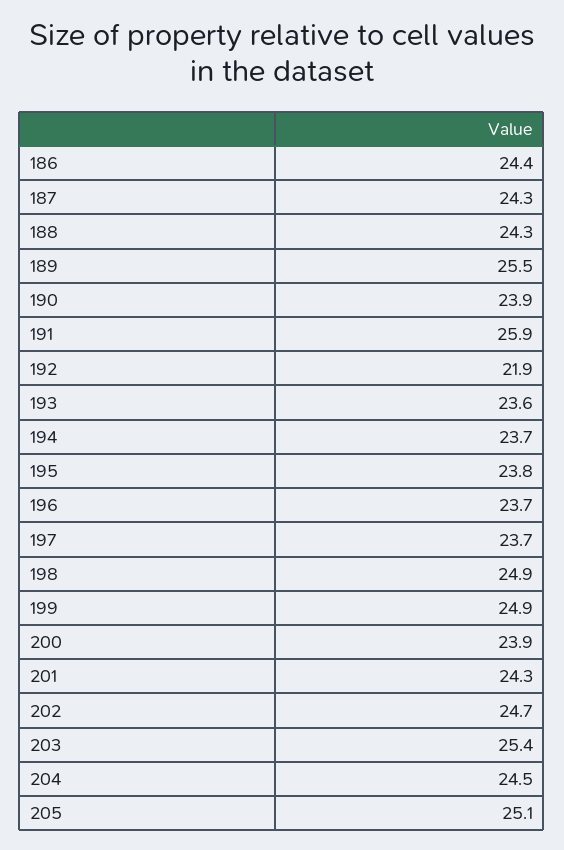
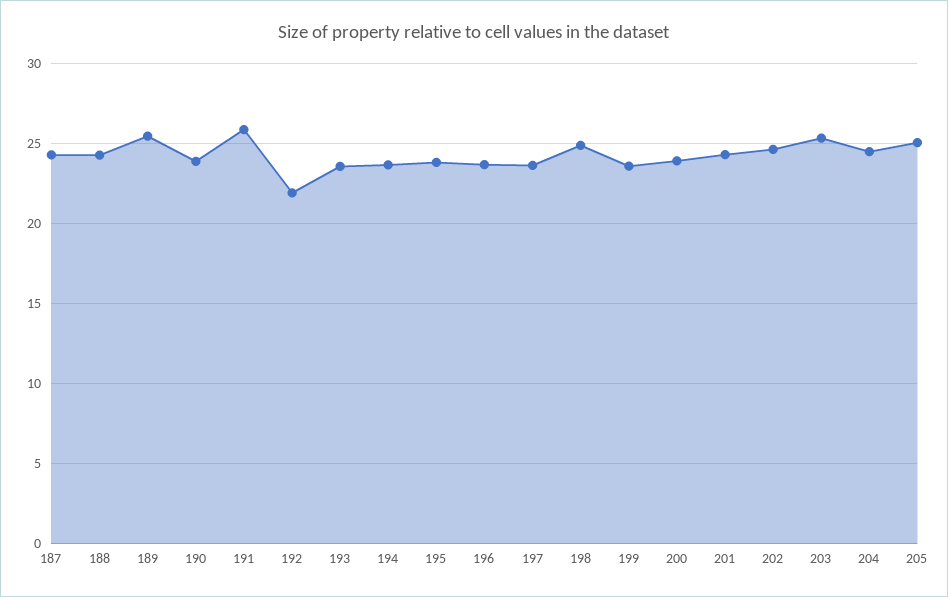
  {
-   "186": 24.4,
    "187": 24.3,
    "188": 24.3,
    "189": 25.5,
    "190": 23.9,
    "191": 25.9,
    "192": 21.9,
    "193": 23.6,
    "194": 23.7,
    "195": 23.8,
    "196": 23.7,
    "197": 23.7,
    "198": 24.9,
-   "199": 24.9,
+   "199": 23.5,
    "200": 23.9,
    "201": 24.3,
    "202": 24.7,
    "203": 25.4,
    "204": 24.5,
    "205": 25.1
  }

